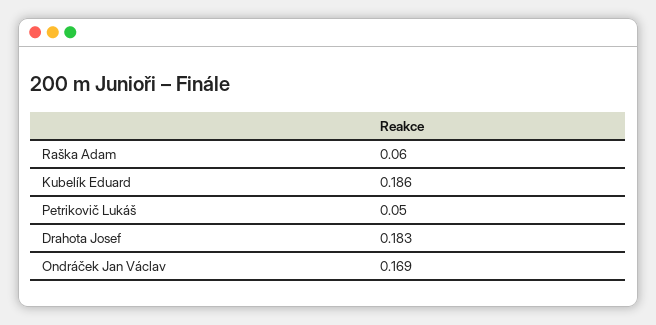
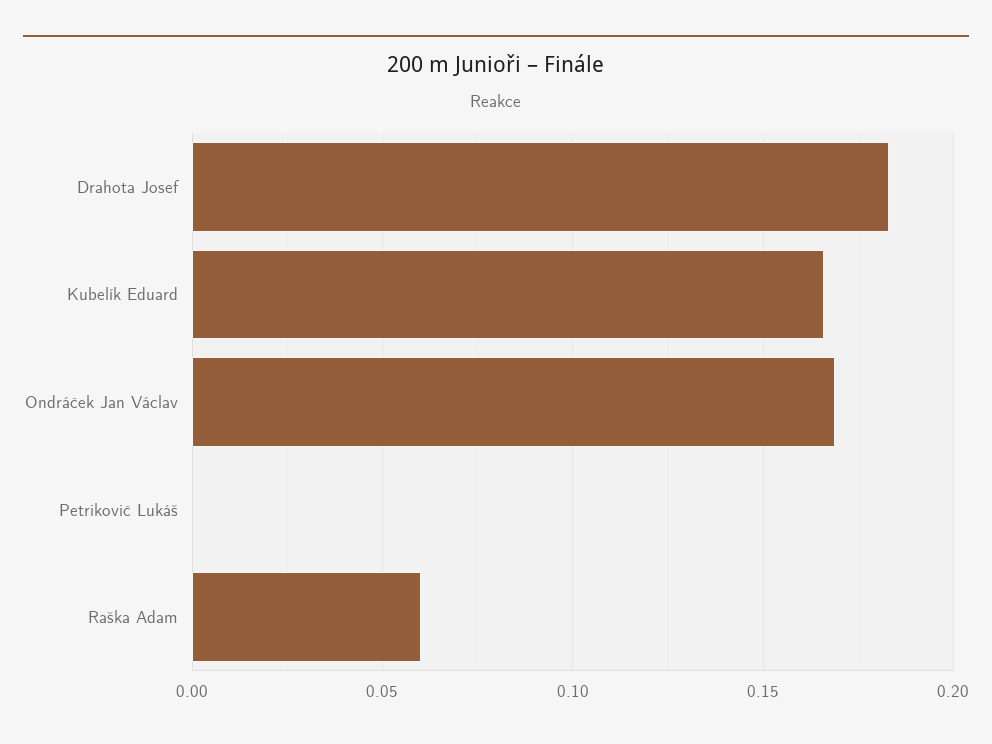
  {
    "Raška Adam": 0.06,
-   "Kubelík Eduard": 0.186,
+   "Kubelík Eduard": 0.165,
-   "Petrikovič Lukáš": 0.05,
+   "Petrikovič Lukáš": 0,
    "Drahota Josef": 0.183,
    "Ondráček Jan Václav": 0.169
  }

